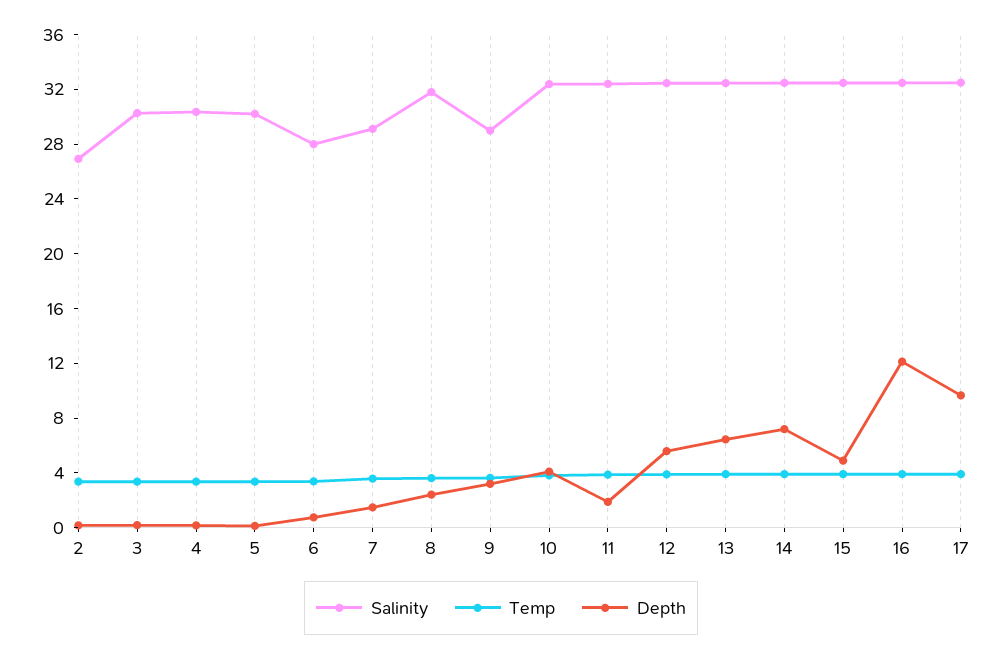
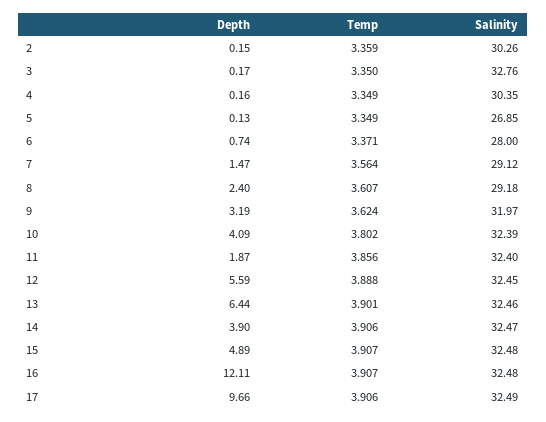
  {
    "Salinity": {
-     "2": 27,
+     "2": 30.26,
-     "3": 30,
+     "3": 32.76,
      "4": 30.35,
-     "5": 30,
+     "5": 26.85,
      "6": 28,
      "7": 29.12,
-     "8": 32,
+     "8": 29.18,
-     "9": 29,
+     "9": 31.97,
      "10": 32.39,
      "11": 32.4,
      "12": 32.45,
      "13": 32.46,
      "14": 32.47,
      "15": 32.48,
      "16": 32.48,
      "17": 32.49
    },
    "Temp": {
      "2": 3.359,
      "3": 3.35,
      "4": 3.349,
      "5": 3.349,
      "6": 3.371,
      "7": 3.564,
      "8": 3.607,
      "9": 3.624,
      "10": 3.802,
      "11": 3.856,
      "12": 3.888,
      "13": 3.901,
      "14": 3.906,
      "15": 3.907,
      "16": 3.907,
      "17": 3.906
    },
    "Depth": {
      "2": 0.15,
      "3": 0.17,
      "4": 0.16,
      "5": 0.13,
      "6": 0.74,
      "7": 1.47,
      "8": 2.4,
      "9": 3.19,
      "10": 4.09,
      "11": 1.87,
      "12": 5.59,
      "13": 6.44,
-     "14": 7,
+     "14": 3.9,
      "15": 4.89,
      "16": 12.11,
      "17": 9.66
    }
  }

